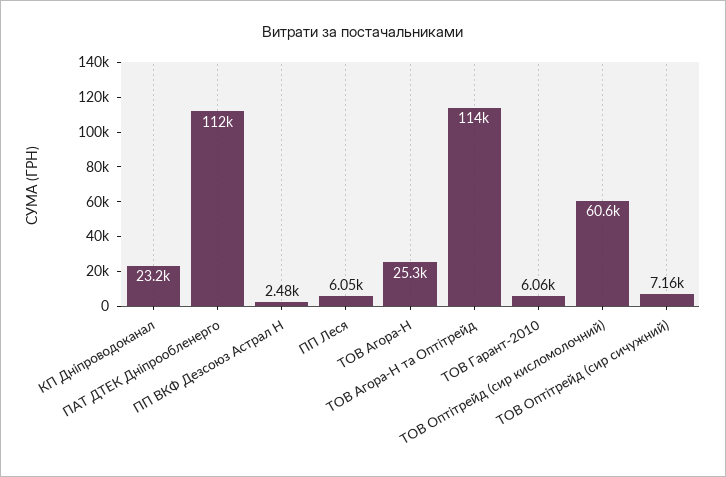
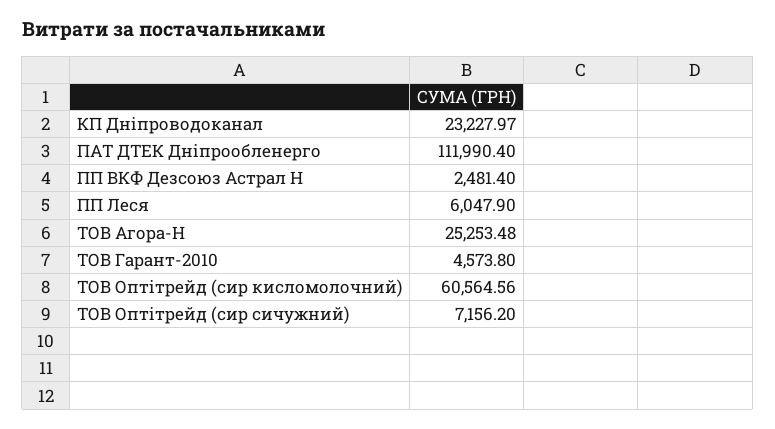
  {
    "КП Дніпроводоканал": 23227.97,
    "ПАТ ДТЕК Дніпрообленерго": 111990.4,
    "ПП ВКФ Дезсоюз Астрал Н": 2481.4,
    "ПП Леся": 6047.9,
    "ТОВ Агора-Н": 25253.48,
-   "ТОВ Агора-Н та Оптітрейд": 114000,
-   "ТОВ Гарант-2010": 6060,
+   "ТОВ Гарант-2010": 4573.8,
    "ТОВ Оптітрейд (сир кисломолочний)": 60564.56,
    "ТОВ Оптітрейд (сир сичужний)": 7156.2
  }

